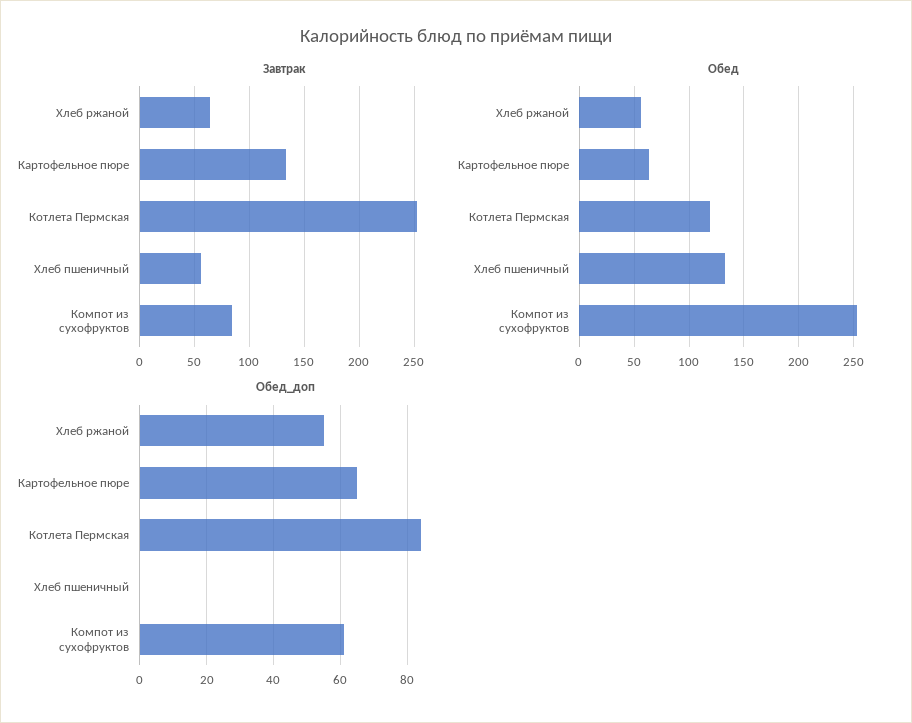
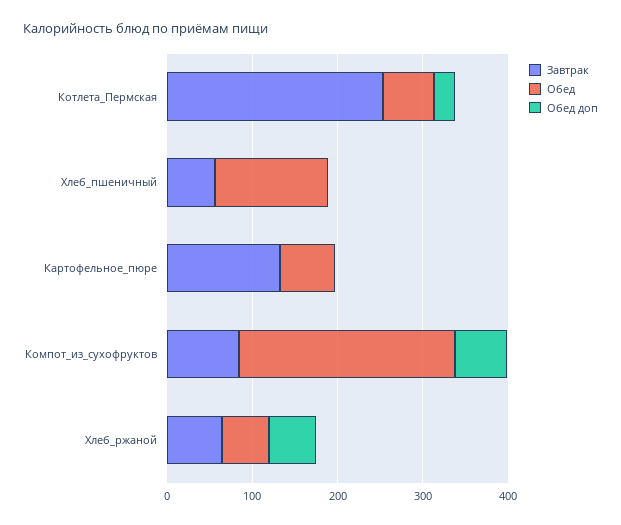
  {
    "Завтрак": {
      "Хлеб ржаной": 60,
      "Картофельное пюре": 130,
      "Котлета Пермская": 250,
      "Хлеб пшеничный": 60,
      "Компот из сухофруктов": 80
    },
    "Обед": {
      "Хлеб ржаной": 60,
      "Картофельное пюре": 60,
-     "Котлета Пермская": 120,
+     "Котлета Пермская": 60,
      "Хлеб пшеничный": 130,
      "Компот из сухофруктов": 250
    },
    "Обед_доп": {
      "Хлеб ржаной": 55,
-     "Картофельное пюре": 65,
+     "Картофельное пюре": 0,
-     "Котлета Пермская": 85,
+     "Котлета Пермская": 20,
      "Хлеб пшеничный": 0,
      "Компот из сухофруктов": 60
    }
  }

